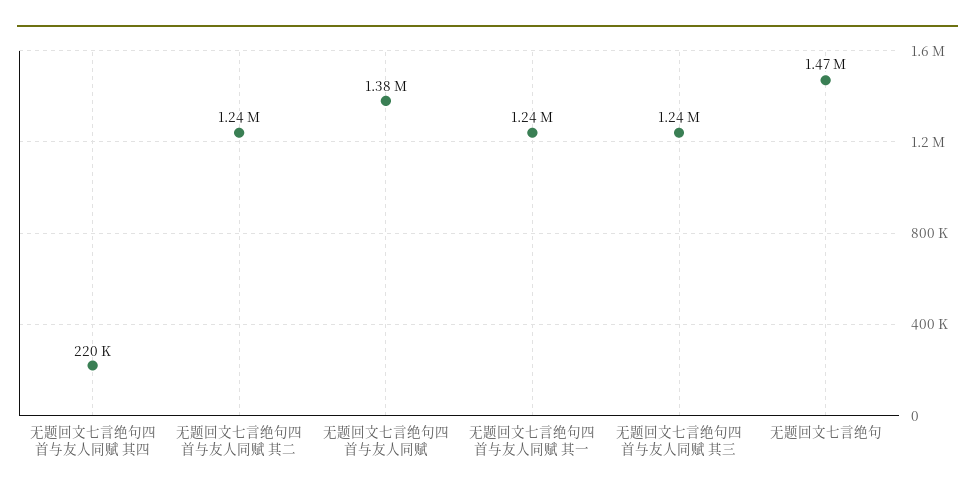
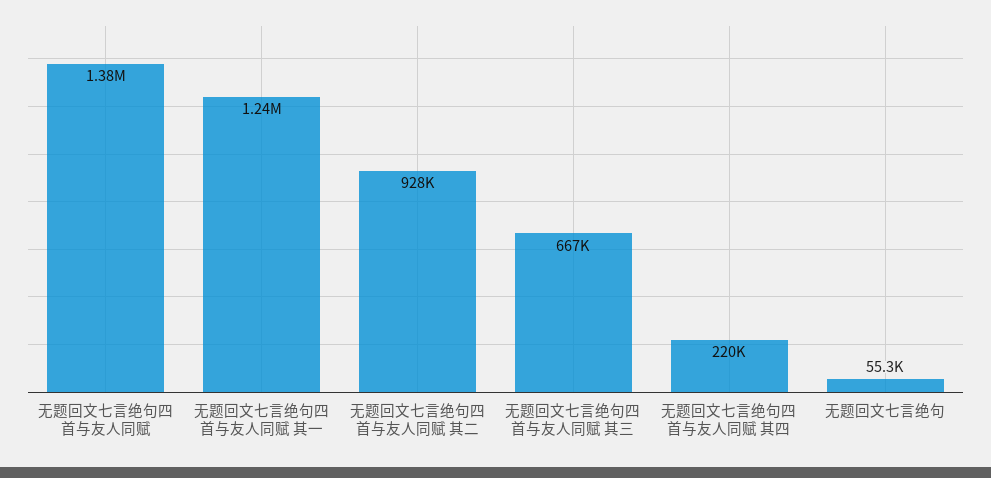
  {
    "无题回文七言绝句四首与友人同赋 其四": 220000,
-   "无题回文七言绝句四首与友人同赋 其二": 1240000,
+   "无题回文七言绝句四首与友人同赋 其二": 928000,
    "无题回文七言绝句四首与友人同赋": 1380000,
    "无题回文七言绝句四首与友人同赋 其一": 1240000,
-   "无题回文七言绝句四首与友人同赋 其三": 1240000,
+   "无题回文七言绝句四首与友人同赋 其三": 667000,
-   "无题回文七言绝句": 1470000
+   "无题回文七言绝句": 55300
  }

